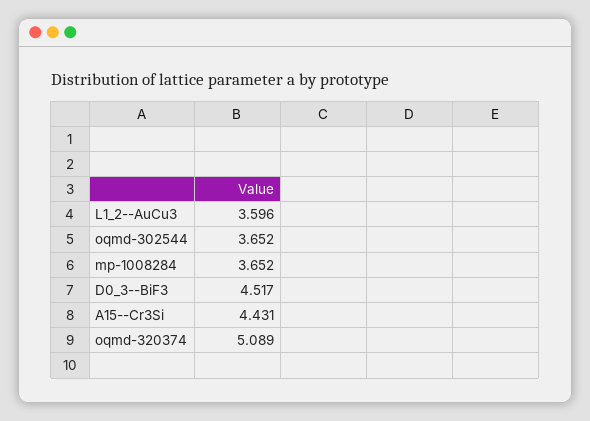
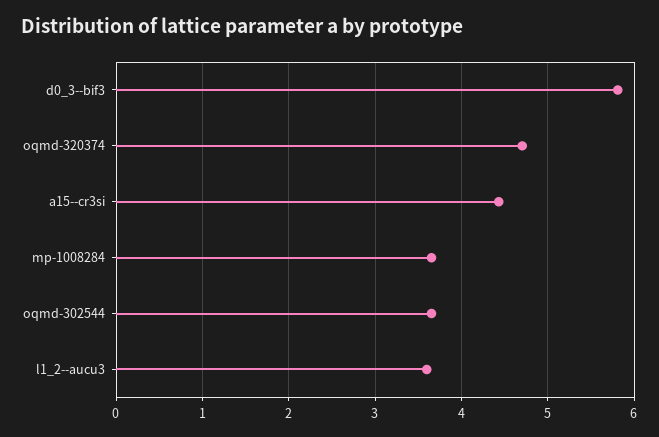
  {
    "L1_2--AuCu3": 3.596,
    "oqmd-302544": 3.652,
    "mp-1008284": 3.652,
-   "D0_3--BiF3": 4.517,
+   "D0_3--BiF3": 5.8,
    "A15--Cr3Si": 4.431,
-   "oqmd-320374": 5.089
+   "oqmd-320374": 4.7
  }

